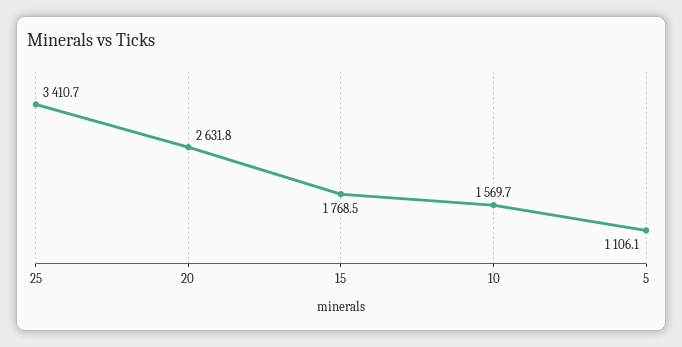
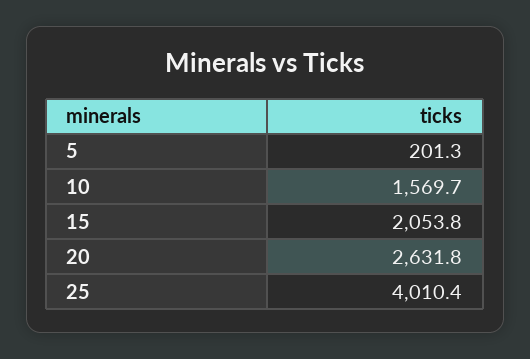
  {
-   "25": 3410.7,
+   "25": 4010.4,
    "20": 2631.8,
-   "15": 1768.5,
+   "15": 2053.8,
    "10": 1569.7,
-   "5": 1106.1
+   "5": 201.3
  }

